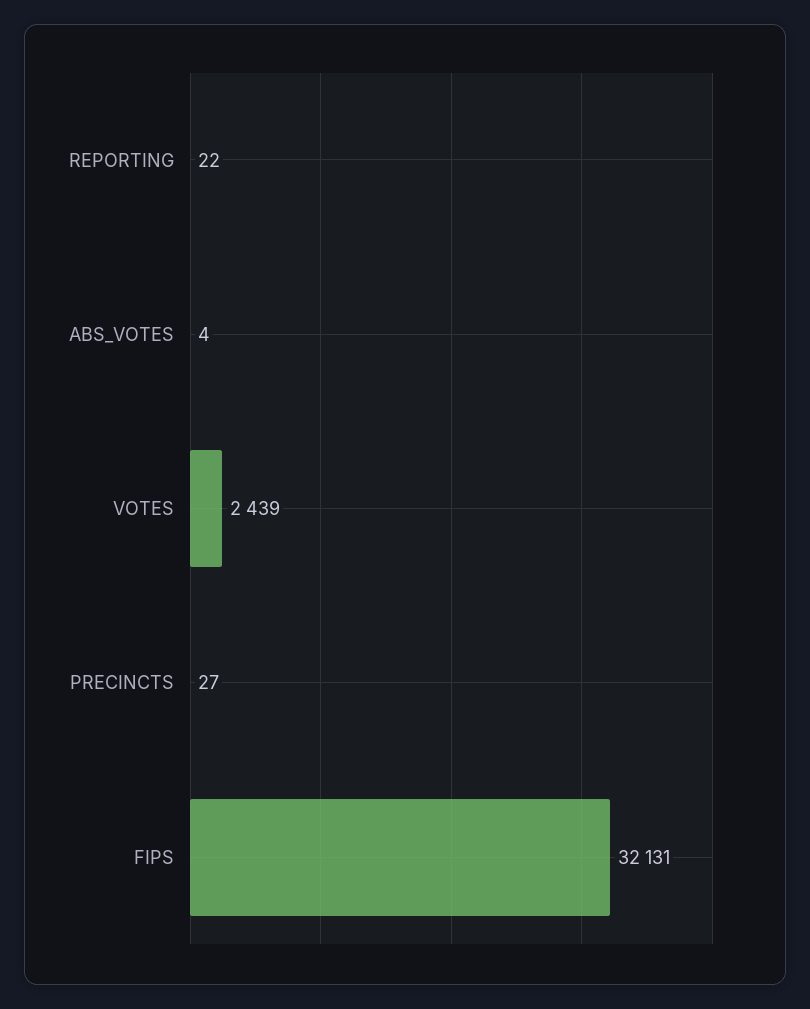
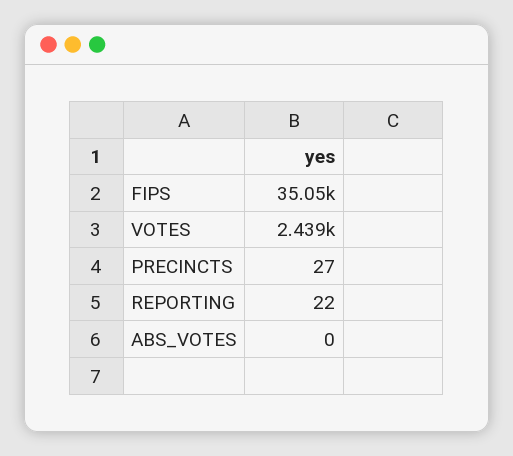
  {
    "REPORTING": 22,
-   "ABS_VOTES": 4,
+   "ABS_VOTES": 0,
    "VOTES": 2439,
    "PRECINCTS": 27,
-   "FIPS": 32131
+   "FIPS": 35050
  }

